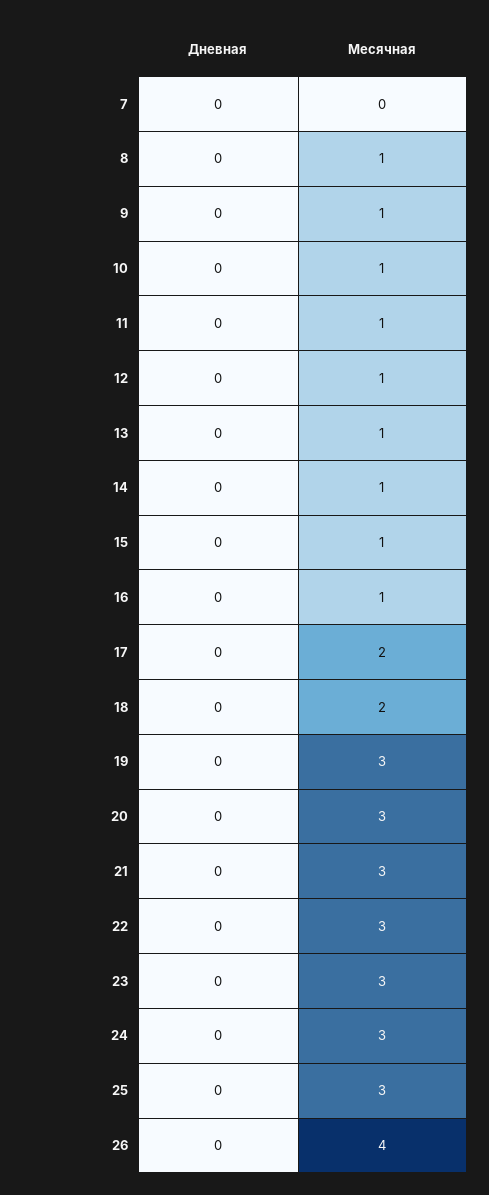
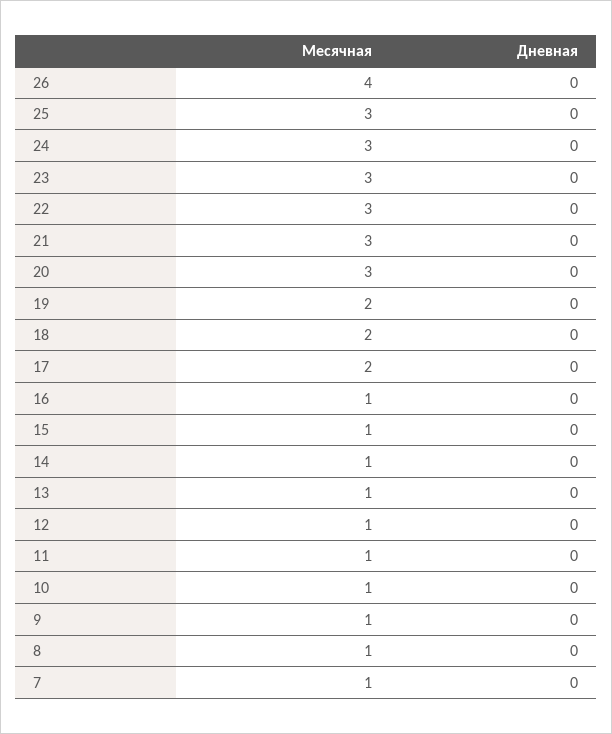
  {
    "Дневная": {
      "7": 0,
      "8": 0,
      "9": 0,
      "10": 0,
      "11": 0,
      "12": 0,
      "13": 0,
      "14": 0,
      "15": 0,
      "16": 0,
      "17": 0,
      "18": 0,
      "19": 0,
      "20": 0,
      "21": 0,
      "22": 0,
      "23": 0,
      "24": 0,
      "25": 0,
      "26": 0
    },
    "Месячная": {
-     "7": 0,
+     "7": 1,
      "8": 1,
      "9": 1,
      "10": 1,
      "11": 1,
      "12": 1,
      "13": 1,
      "14": 1,
      "15": 1,
      "16": 1,
      "17": 2,
      "18": 2,
-     "19": 3,
+     "19": 2,
      "20": 3,
      "21": 3,
      "22": 3,
      "23": 3,
      "24": 3,
      "25": 3,
      "26": 4
    }
  }

